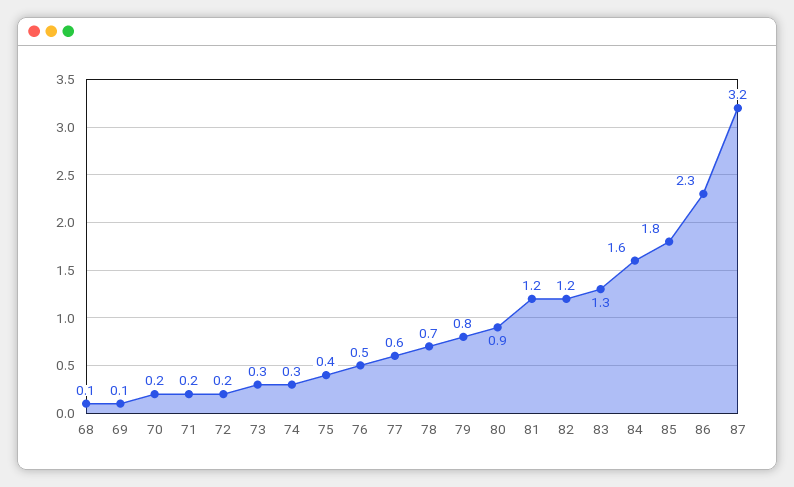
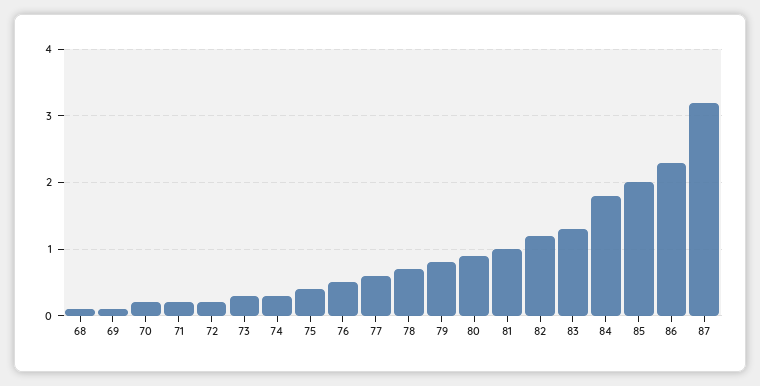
  {
    "68": 0.1,
    "69": 0.1,
    "70": 0.2,
    "71": 0.2,
    "72": 0.2,
    "73": 0.3,
    "74": 0.3,
    "75": 0.4,
    "76": 0.5,
    "77": 0.6,
    "78": 0.7,
    "79": 0.8,
    "80": 0.9,
-   "81": 1.2,
+   "81": 1,
    "82": 1.2,
    "83": 1.3,
-   "84": 1.6,
+   "84": 1.8,
-   "85": 1.8,
+   "85": 2,
    "86": 2.3,
    "87": 3.2
  }

